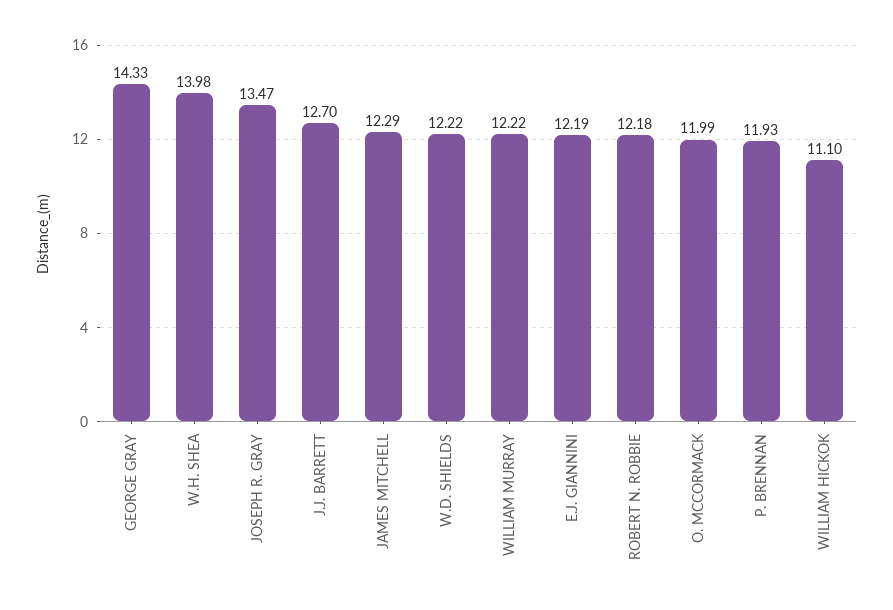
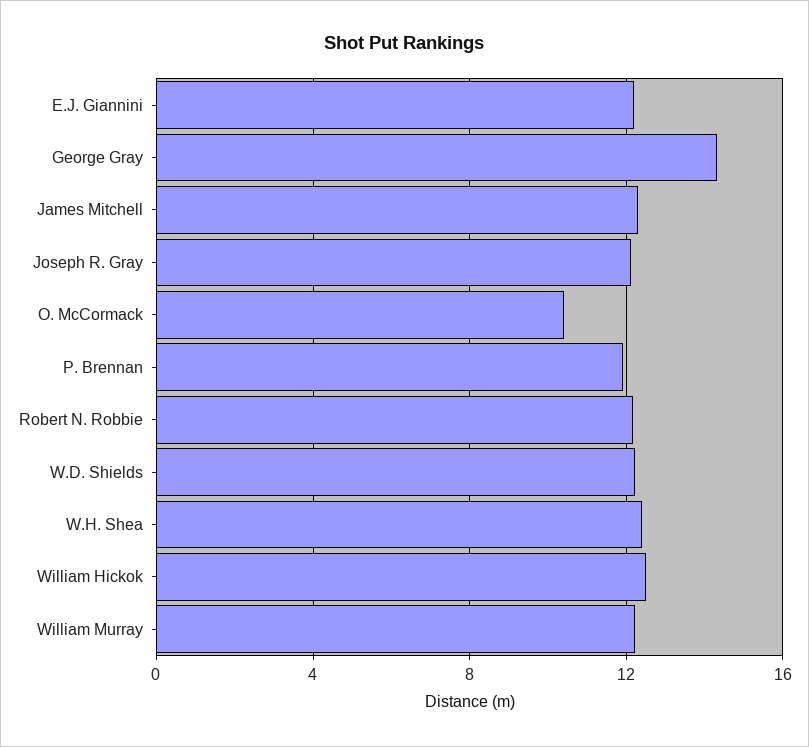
  {
    "GEORGE GRAY": 14.33,
-   "W.H. SHEA": 13.98,
+   "W.H. SHEA": 12.5,
-   "JOSEPH R. GRAY": 13.47,
+   "JOSEPH R. GRAY": 12,
-   "J.J. BARRETT": 12.7,
    "JAMES MITCHELL": 12.29,
    "W.D. SHIELDS": 12.22,
    "WILLIAM MURRAY": 12.22,
    "E.J. GIANNINI": 12.19,
    "ROBERT N. ROBBIE": 12.18,
-   "O. MCCORMACK": 11.99,
+   "O. MCCORMACK": 10.5,
    "P. BRENNAN": 11.93,
-   "WILLIAM HICKOK": 11.1
+   "WILLIAM HICKOK": 12.5
  }

